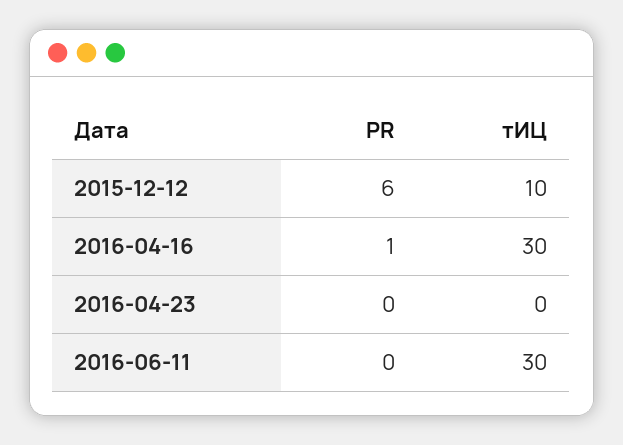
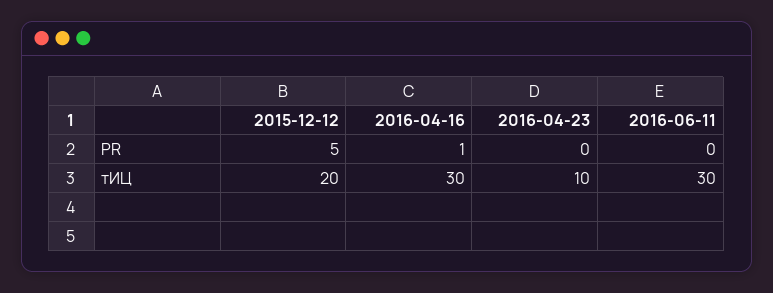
  {
    "PR": {
-     "2015-12-12": 6,
+     "2015-12-12": 5,
      "2016-04-16": 1,
      "2016-04-23": 0,
      "2016-06-11": 0
    },
    "тИЦ": {
-     "2015-12-12": 10,
+     "2015-12-12": 20,
      "2016-04-16": 30,
-     "2016-04-23": 0,
+     "2016-04-23": 10,
      "2016-06-11": 30
    }
  }

